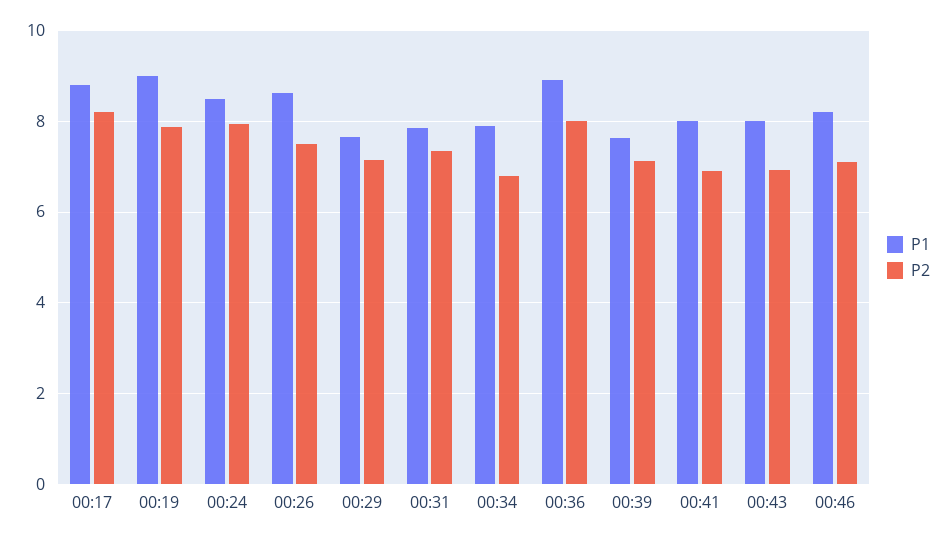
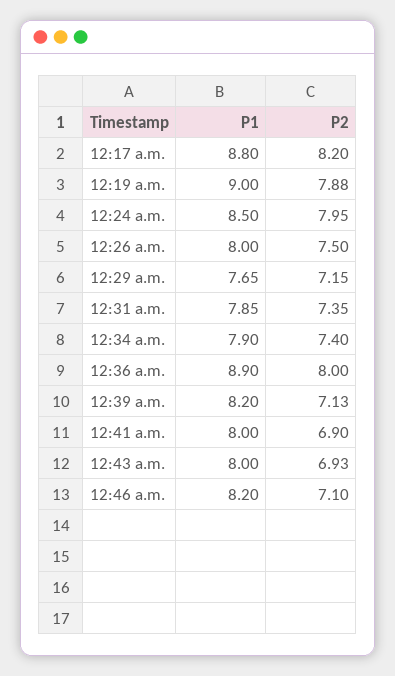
  {
    "P1": {
      "00:17": 8.8,
      "00:19": 9,
      "00:24": 8.5,
-     "00:26": 8.6,
+     "00:26": 8,
      "00:29": 7.65,
      "00:31": 7.85,
      "00:34": 7.9,
      "00:36": 8.9,
-     "00:39": 7.6,
+     "00:39": 8.2,
      "00:41": 8,
      "00:43": 8,
      "00:46": 8.2
    },
    "P2": {
      "00:17": 8.2,
      "00:19": 7.88,
      "00:24": 7.95,
      "00:26": 7.5,
      "00:29": 7.15,
      "00:31": 7.35,
-     "00:34": 6.8,
+     "00:34": 7.4,
      "00:36": 8,
      "00:39": 7.13,
      "00:41": 6.9,
      "00:43": 6.93,
      "00:46": 7.1
    }
  }

